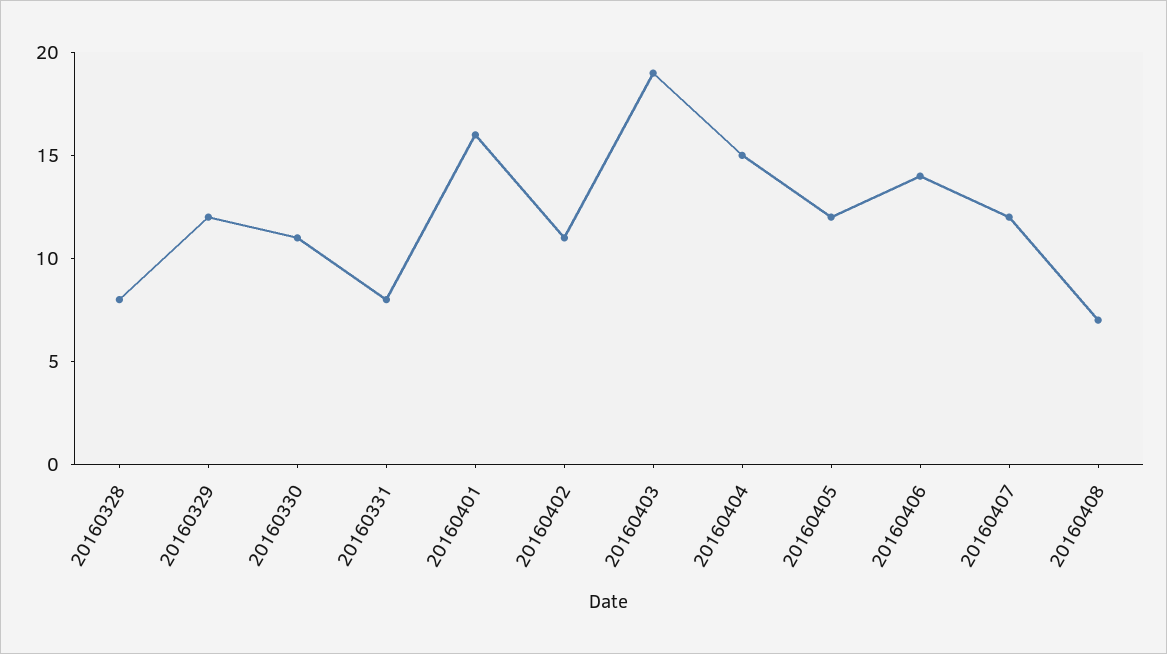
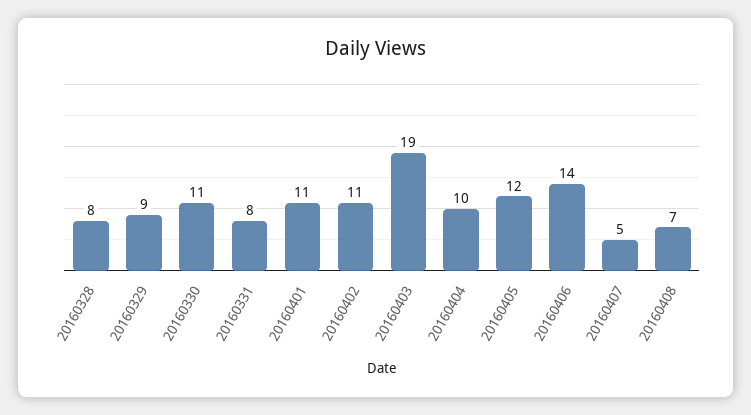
  {
    "20160328": 8,
-   "20160329": 12,
+   "20160329": 9,
    "20160330": 11,
    "20160331": 8,
-   "20160401": 16,
+   "20160401": 11,
    "20160402": 11,
    "20160403": 19,
-   "20160404": 15,
+   "20160404": 10,
    "20160405": 12,
    "20160406": 14,
-   "20160407": 12,
+   "20160407": 5,
    "20160408": 7
  }

